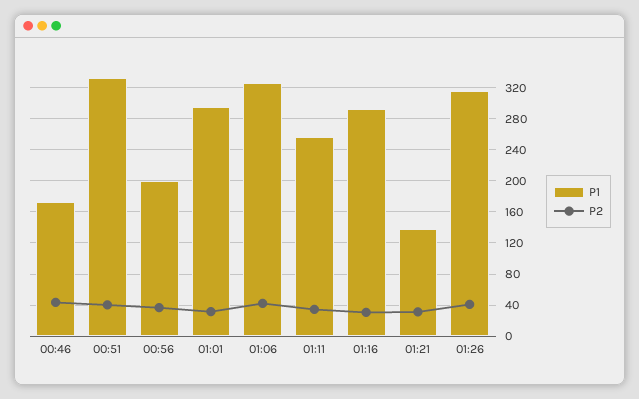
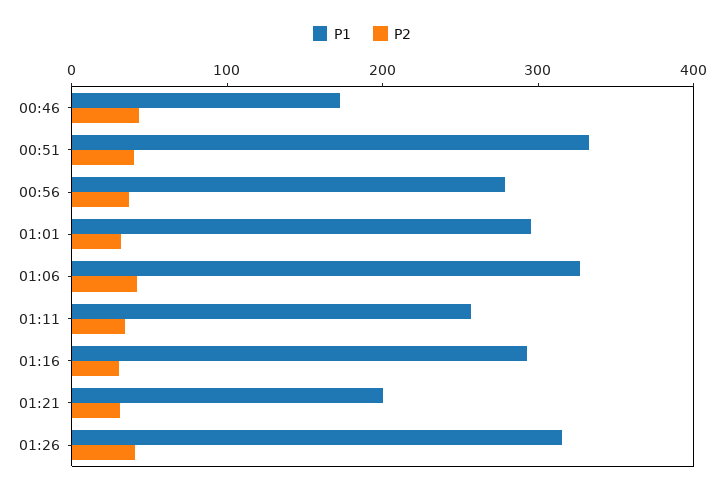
  {
    "P1": {
      "00:46": 170,
      "00:51": 330,
-     "00:56": 200,
+     "00:56": 280,
      "01:01": 300,
      "01:06": 330,
      "01:11": 260,
      "01:16": 290,
-     "01:21": 140,
+     "01:21": 200,
      "01:26": 320
    },
    "P2": {
      "00:46": 40,
      "00:51": 40,
      "00:56": 40,
      "01:01": 30,
      "01:06": 40,
      "01:11": 30,
      "01:16": 30,
      "01:21": 30,
      "01:26": 40
    }
  }

